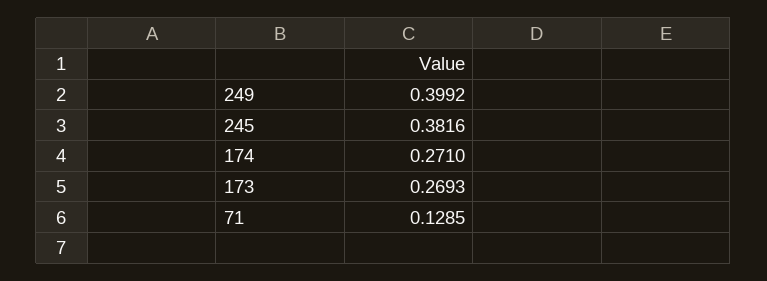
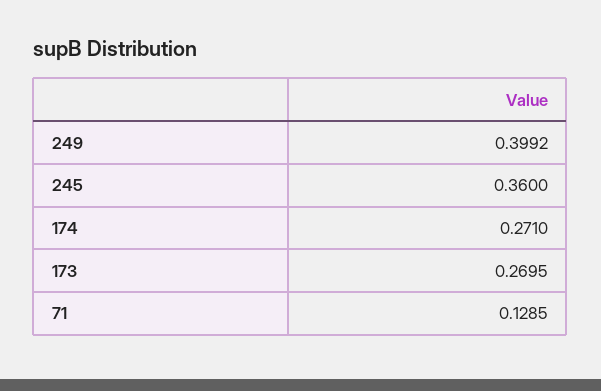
  {
    "249": 0.3992,
-   "245": 0.3816,
+   "245": 0.36,
    "174": 0.271,
-   "173": 0.2693,
+   "173": 0.2695,
    "71": 0.1285
  }

